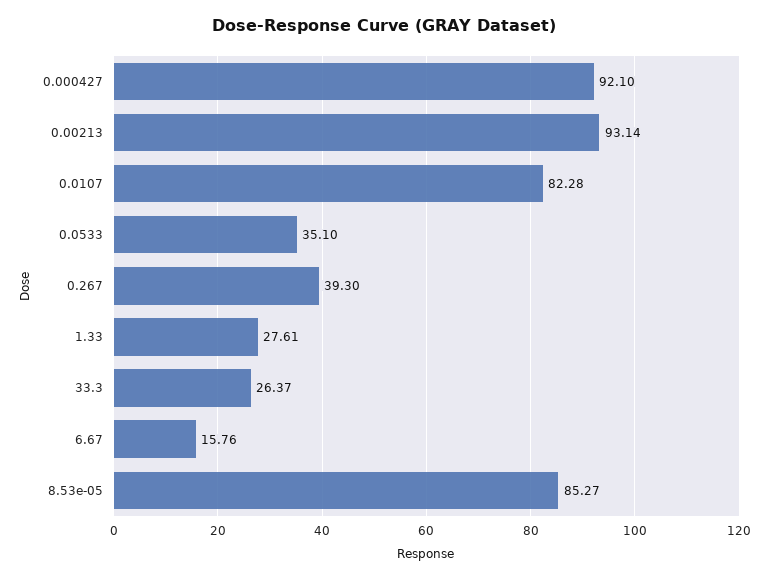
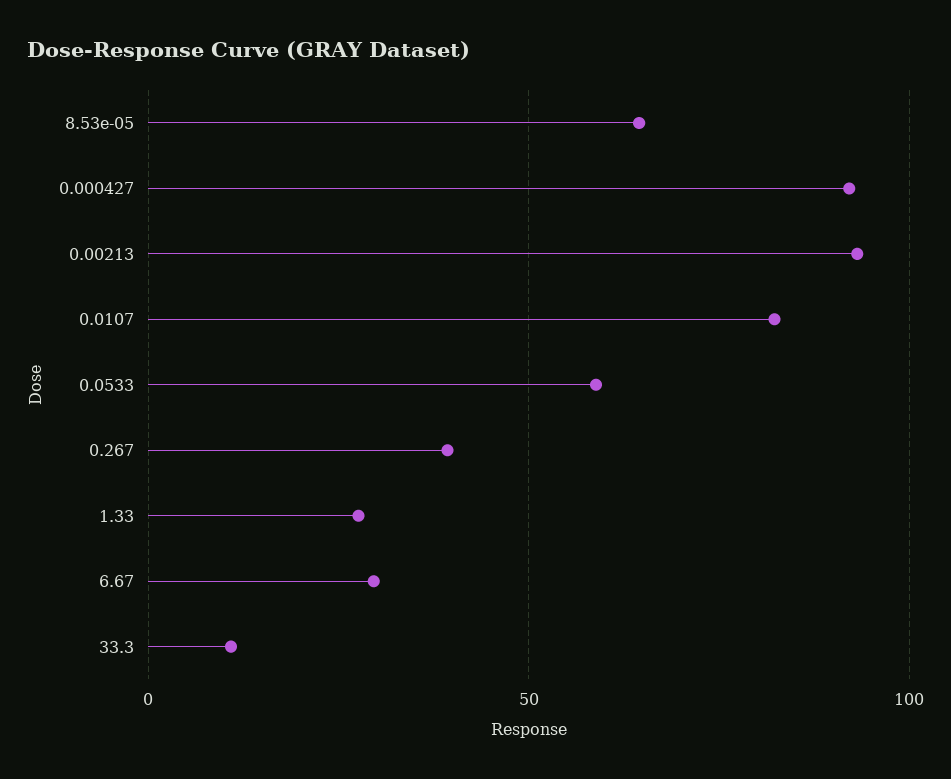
  {
    "0.000427": 92.1,
    "0.00213": 93.14,
    "0.0107": 82.28,
-   "0.0533": 35.1,
+   "0.0533": 60,
    "0.267": 39.3,
    "1.33": 27.61,
-   "33.3": 26.37,
+   "33.3": 10,
-   "6.67": 15.76,
+   "6.67": 30,
-   "8.53e-05": 85.27
+   "8.53e-05": 65
  }

